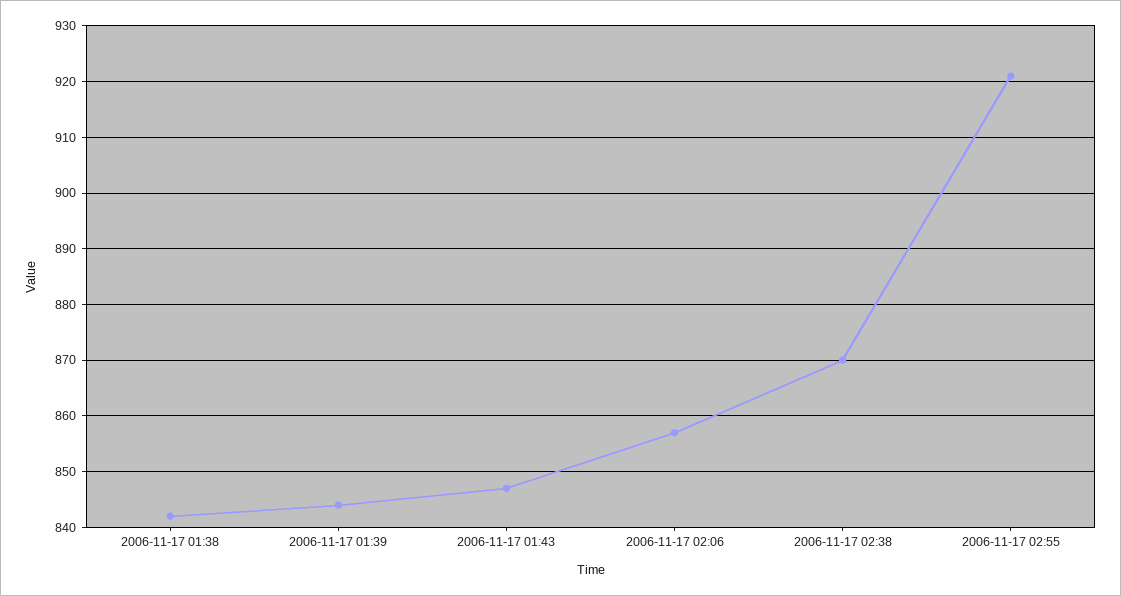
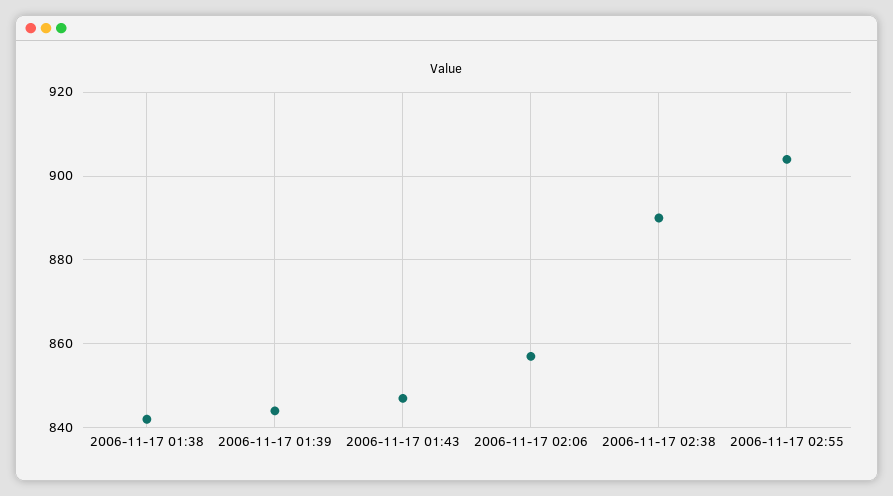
  {
    "2006-11-17 01:38": 840,
    "2006-11-17 01:39": 845,
    "2006-11-17 01:43": 845,
    "2006-11-17 02:06": 855,
-   "2006-11-17 02:38": 870,
+   "2006-11-17 02:38": 890,
-   "2006-11-17 02:55": 920
+   "2006-11-17 02:55": 905
  }

